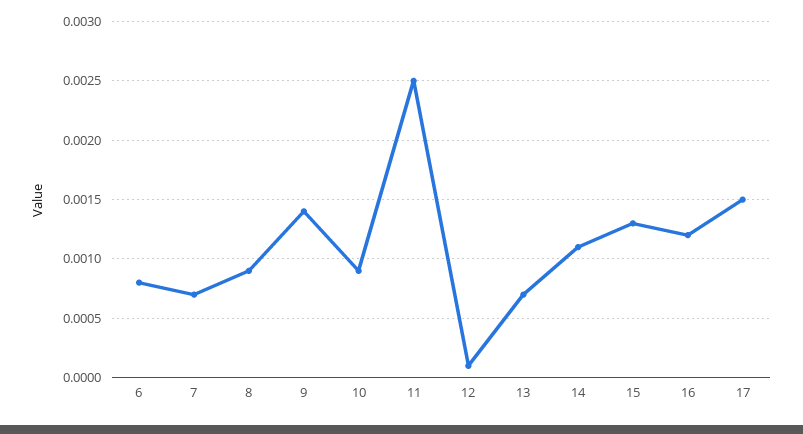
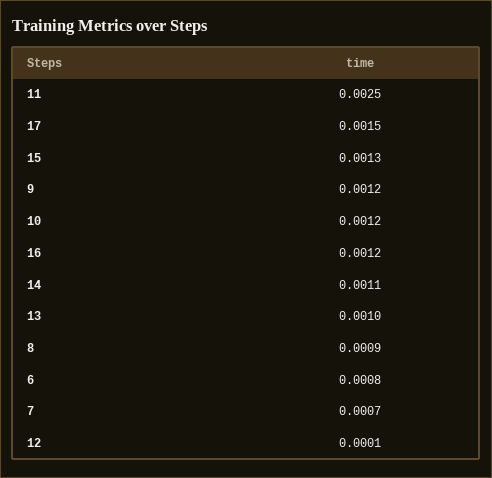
  {
    "6": 0.0008,
    "7": 0.0007,
    "8": 0.0009,
-   "9": 0.0014,
+   "9": 0.0012,
-   "10": 0.0009,
+   "10": 0.0012,
    "11": 0.0025,
    "12": 0.0001,
-   "13": 0.0007,
+   "13": 0.001,
    "14": 0.0011,
    "15": 0.0013,
    "16": 0.0012,
    "17": 0.0015
  }

